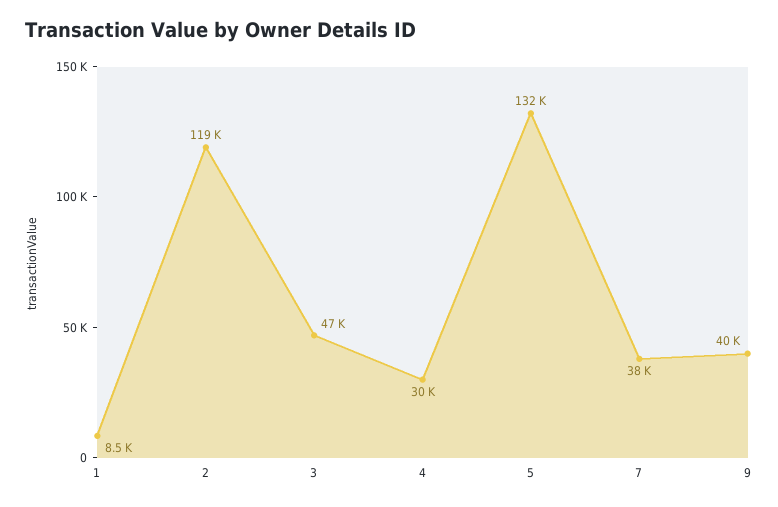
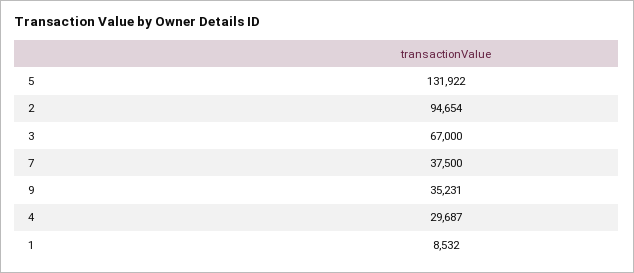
  {
    "1": 8532,
-   "2": 119000,
+   "2": 94654,
-   "3": 47000,
+   "3": 67000,
    "4": 29687,
    "5": 131922,
    "7": 37500,
-   "9": 40000
+   "9": 35231
  }

